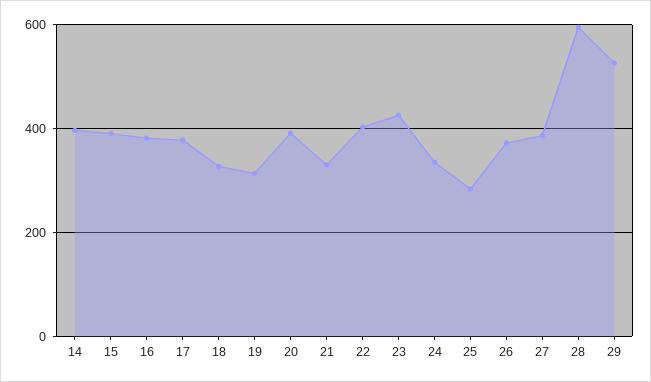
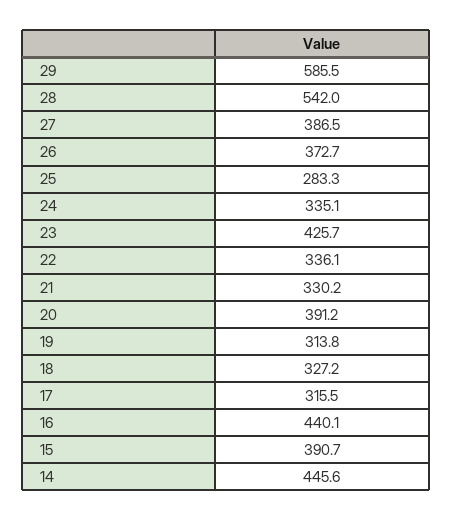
  {
-   "14": 400,
+   "14": 445.6,
    "15": 390.7,
-   "16": 380,
+   "16": 440.1,
-   "17": 380,
+   "17": 315.5,
    "18": 327.2,
    "19": 313.8,
    "20": 391.2,
    "21": 330.2,
-   "22": 400,
+   "22": 336.1,
    "23": 425.7,
    "24": 335.1,
    "25": 283.3,
    "26": 372.7,
    "27": 386.5,
-   "28": 600,
+   "28": 542,
-   "29": 520
+   "29": 585.5
  }

